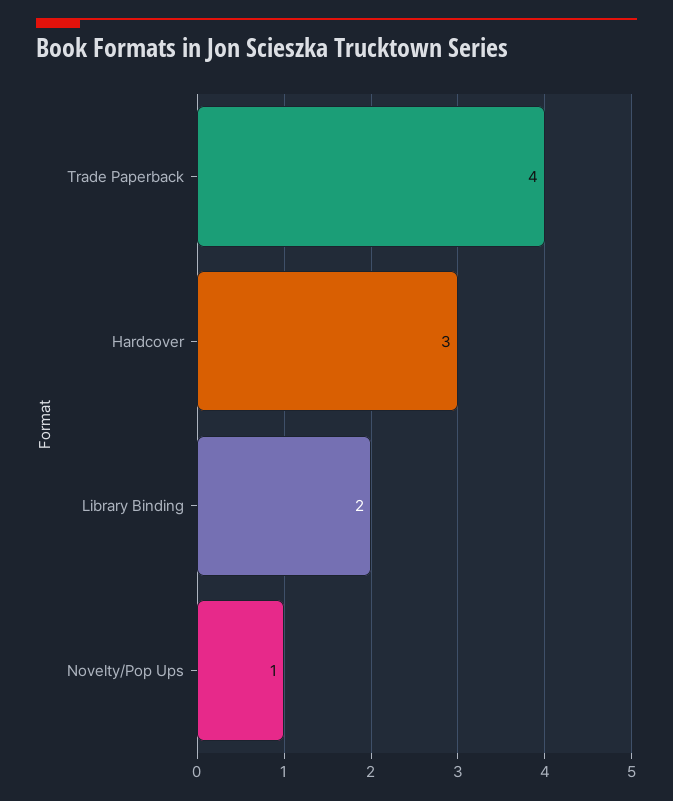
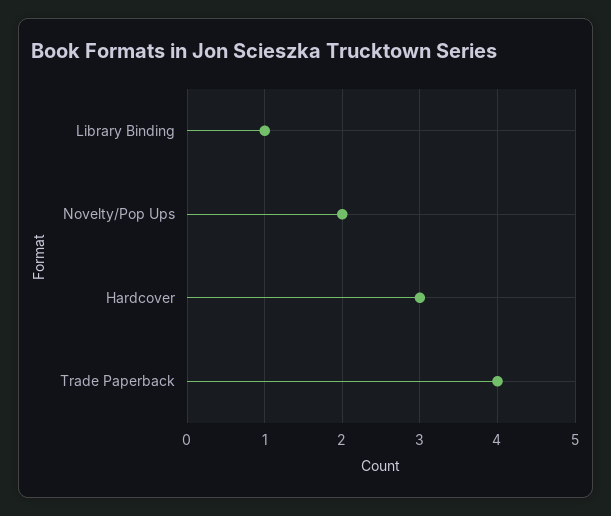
  {
    "Trade Paperback": 4,
    "Hardcover": 3,
-   "Library Binding": 2,
+   "Library Binding": 1,
-   "Novelty/Pop Ups": 1
+   "Novelty/Pop Ups": 2
  }

